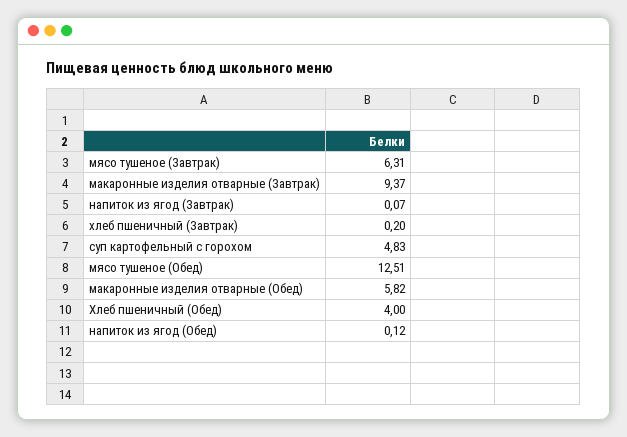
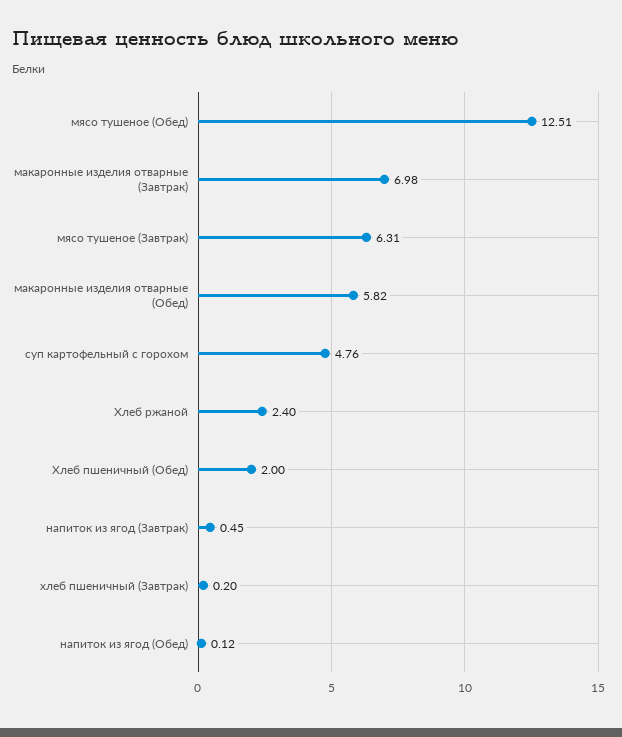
  {
    "мясо тушеное (Завтрак)": 6.31,
-   "макаронные изделия отварные (Завтрак)": 9.37,
+   "макаронные изделия отварные (Завтрак)": 6.98,
-   "напиток из ягод (Завтрак)": 0.07,
+   "напиток из ягод (Завтрак)": 0.45,
    "хлеб пшеничный (Завтрак)": 0.2,
-   "суп картофельный с горохом": 4.83,
+   "суп картофельный с горохом": 4.76,
    "мясо тушеное (Обед)": 12.51,
    "макаронные изделия отварные (Обед)": 5.82,
-   "Хлеб пшеничный (Обед)": 4,
+   "Хлеб пшеничный (Обед)": 2,
-   "напиток из ягод (Обед)": 0.12
+   "напиток из ягод (Обед)": 0.12,
+   "Хлеб ржаной": 2.4
  }

